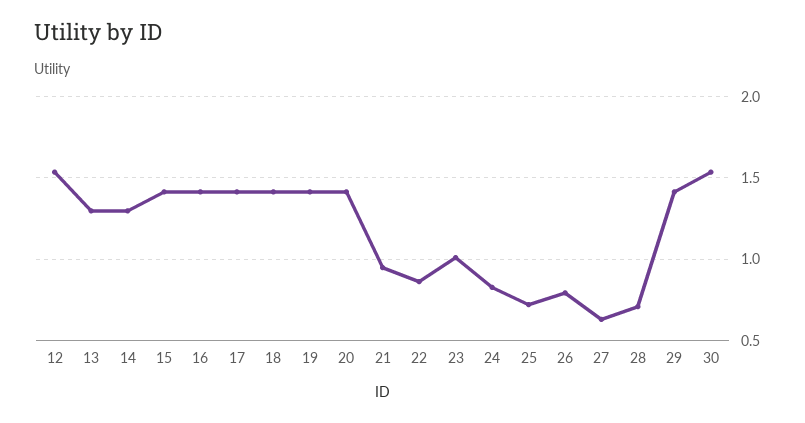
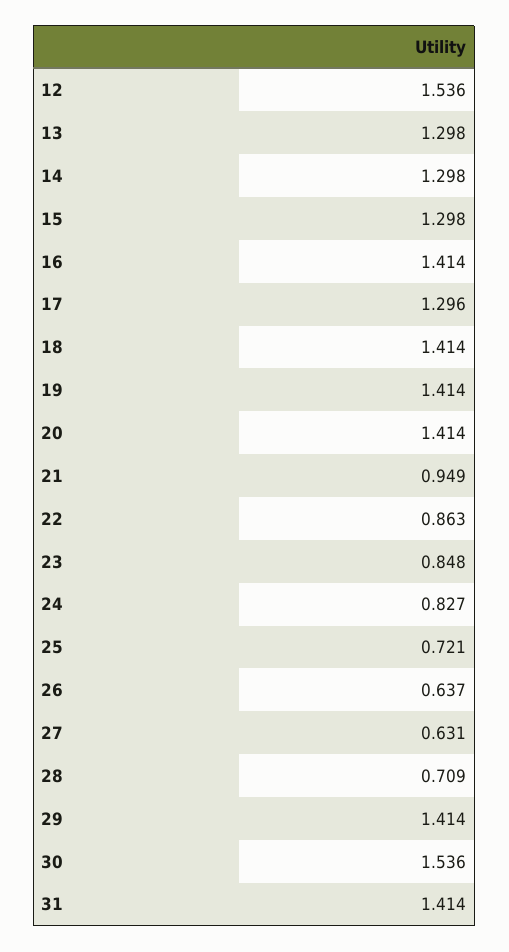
  {
    "12": 1.536,
    "13": 1.298,
    "14": 1.298,
-   "15": 1.4,
+   "15": 1.298,
    "16": 1.414,
-   "17": 1.4,
+   "17": 1.296,
    "18": 1.414,
    "19": 1.414,
    "20": 1.414,
    "21": 0.949,
    "22": 0.863,
-   "23": 1,
+   "23": 0.848,
    "24": 0.827,
    "25": 0.721,
-   "26": 0.8,
+   "26": 0.637,
    "27": 0.631,
    "28": 0.709,
    "29": 1.414,
-   "30": 1.536
+   "30": 1.536,
+   "31": 1.414
  }

